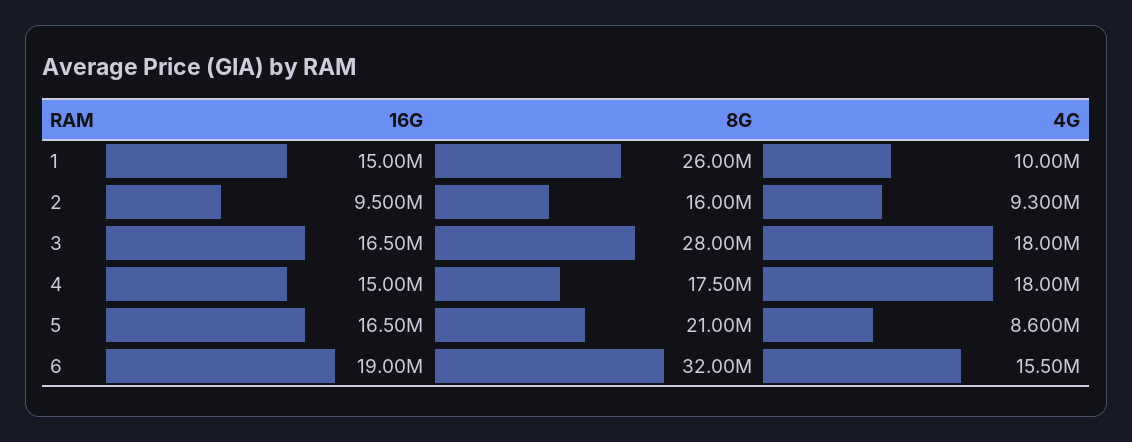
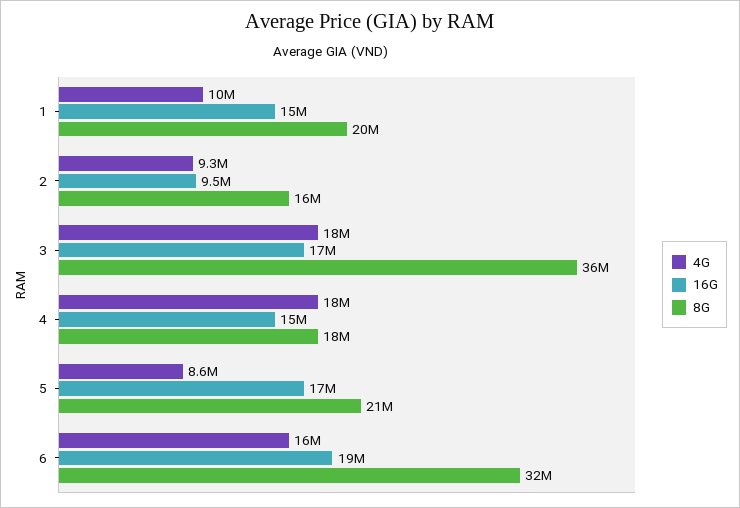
  {
    "16G": {
      "1": 15000000,
      "2": 9500000,
      "3": 16500000,
      "4": 15000000,
      "5": 16500000,
      "6": 19000000
    },
    "8G": {
-     "1": 26000000,
+     "1": 20000000,
      "2": 16000000,
-     "3": 28000000,
+     "3": 36000000,
      "4": 17500000,
      "5": 21000000,
      "6": 32000000
    },
    "4G": {
      "1": 10000000,
      "2": 9300000,
      "3": 18000000,
      "4": 18000000,
      "5": 8600000,
      "6": 15500000
    }
  }

